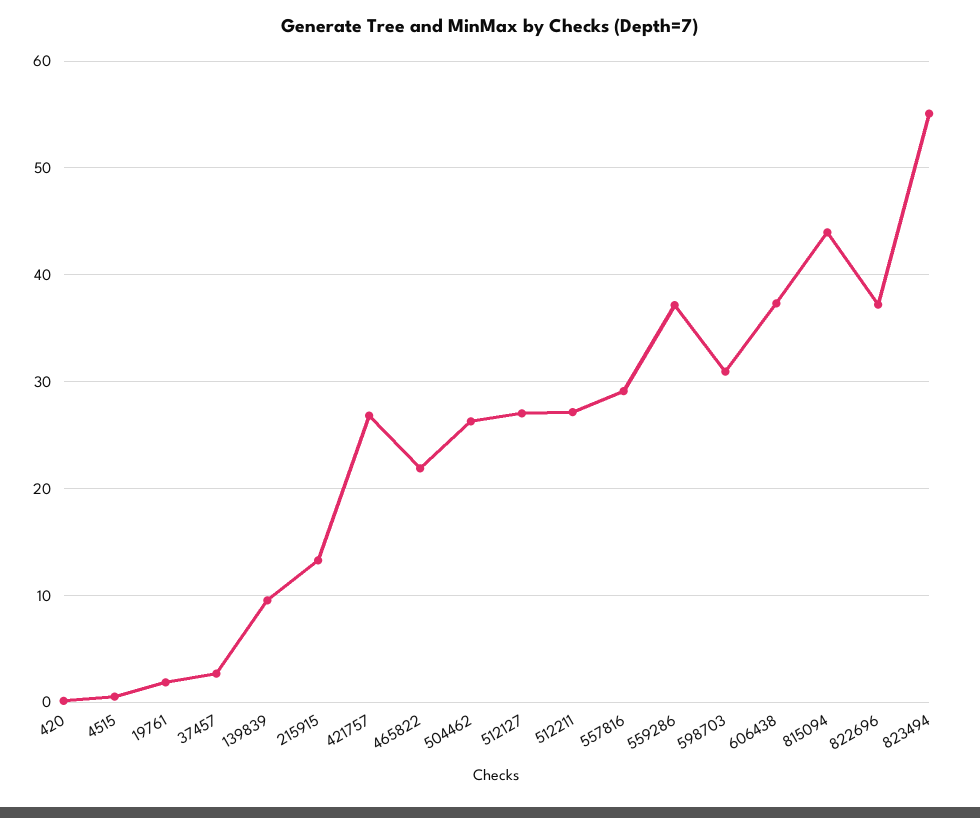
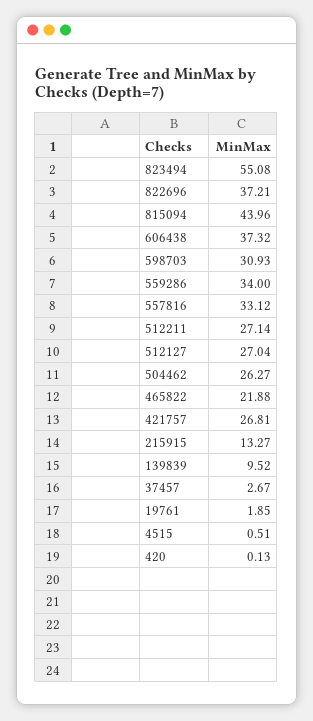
  {
    "420": 0.13,
    "4515": 0.51,
    "19761": 1.85,
    "37457": 2.67,
    "139839": 9.52,
    "215915": 13.27,
    "421757": 26.81,
    "465822": 21.88,
    "504462": 26.27,
    "512127": 27.04,
    "512211": 27.14,
-   "557816": 29,
+   "557816": 33.12,
-   "559286": 37,
+   "559286": 34,
    "598703": 30.93,
    "606438": 37.32,
    "815094": 43.96,
    "822696": 37.21,
    "823494": 55.08
  }

